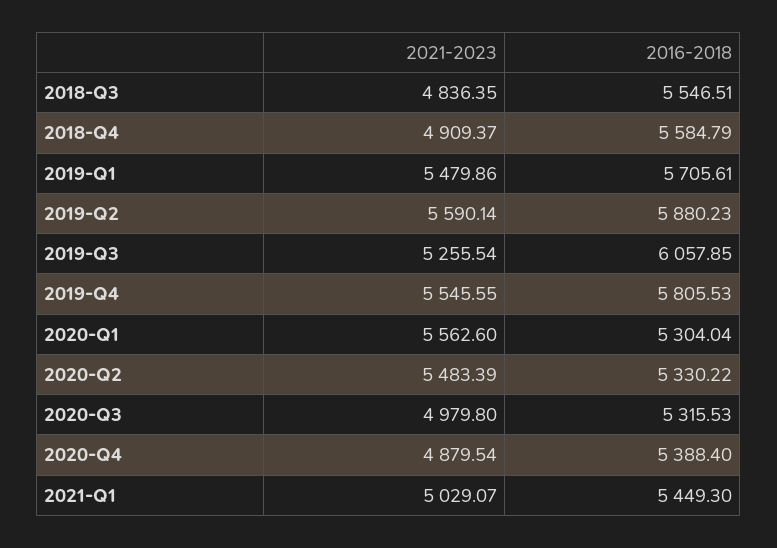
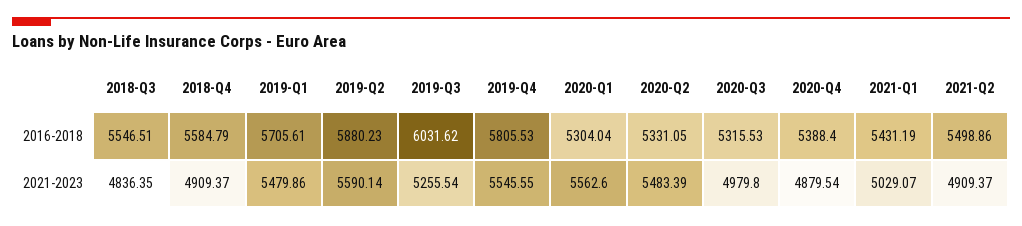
  {
    "2021-2023": {
      "2018-Q3": 4836.35,
      "2018-Q4": 4909.37,
      "2019-Q1": 5479.86,
      "2019-Q2": 5590.14,
      "2019-Q3": 5255.54,
      "2019-Q4": 5545.55,
      "2020-Q1": 5562.6,
      "2020-Q2": 5483.39,
      "2020-Q3": 4979.8,
      "2020-Q4": 4879.54,
-     "2021-Q1": 5029.07
+     "2021-Q1": 5029.07,
+     "2021-Q2": 4909.37
    },
    "2016-2018": {
      "2018-Q3": 5546.51,
      "2018-Q4": 5584.79,
      "2019-Q1": 5705.61,
      "2019-Q2": 5880.23,
-     "2019-Q3": 6057.85,
+     "2019-Q3": 6031.62,
      "2019-Q4": 5805.53,
      "2020-Q1": 5304.04,
-     "2020-Q2": 5330.22,
+     "2020-Q2": 5331.05,
      "2020-Q3": 5315.53,
      "2020-Q4": 5388.4,
-     "2021-Q1": 5449.3
+     "2021-Q1": 5431.19,
+     "2021-Q2": 5498.86
    }
  }

